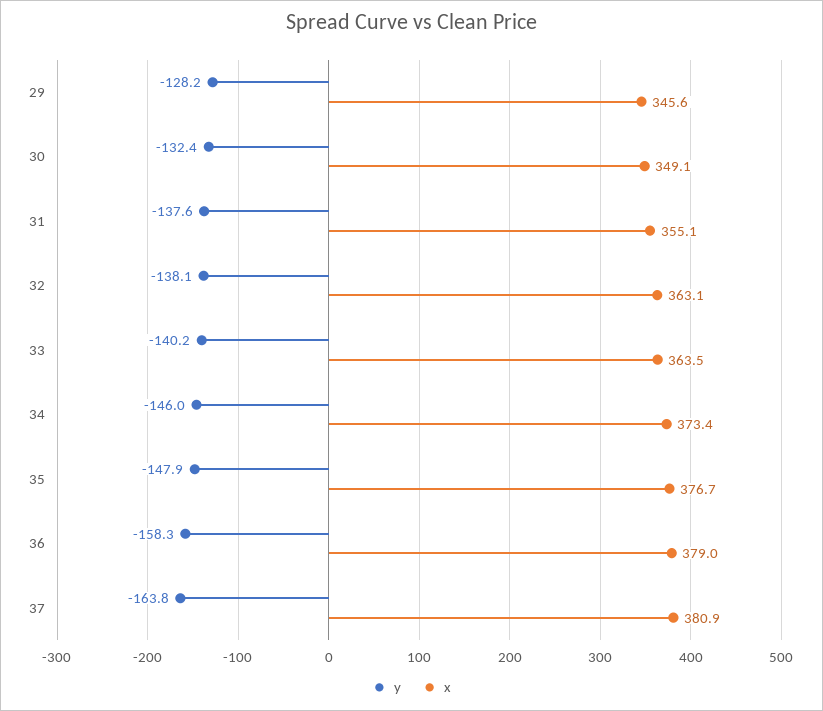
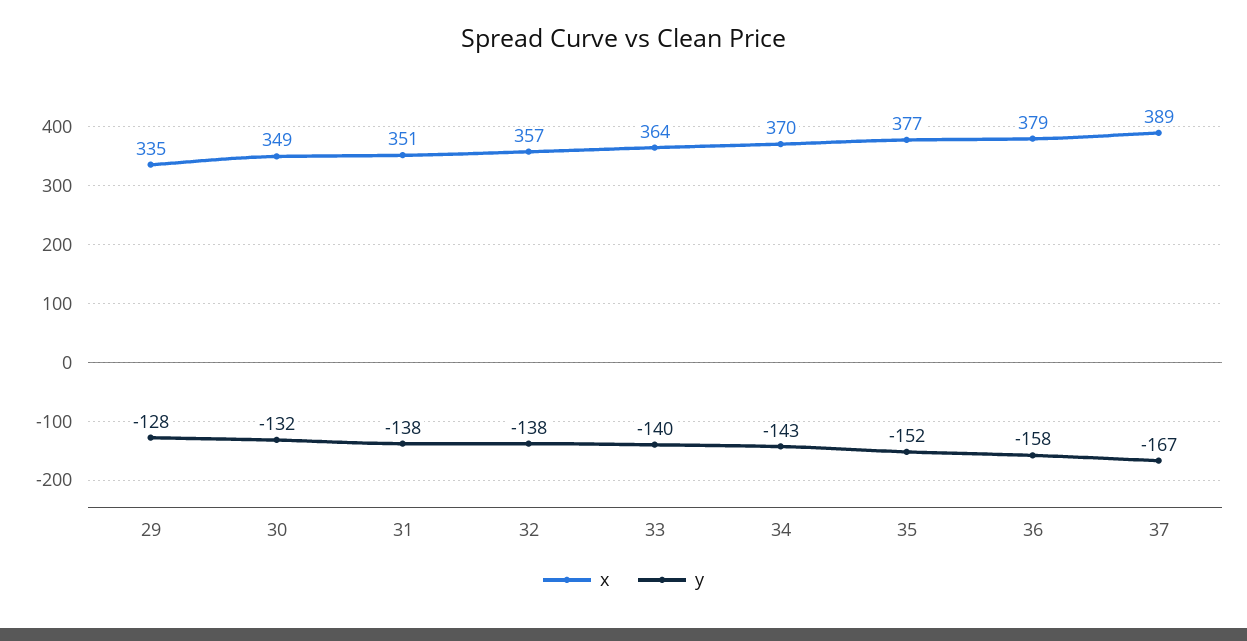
  {
    "y": {
      "29": -128.2,
      "30": -132.4,
      "31": -137.6,
      "32": -138.1,
      "33": -140.2,
-     "34": -146,
+     "34": -143,
-     "35": -147.9,
+     "35": -152,
      "36": -158.3,
-     "37": -163.8
+     "37": -167
    },
    "x": {
-     "29": 345.6,
+     "29": 335,
      "30": 349.1,
-     "31": 355.1,
+     "31": 351,
-     "32": 363.1,
+     "32": 357,
      "33": 363.5,
-     "34": 373.4,
+     "34": 370,
      "35": 376.7,
      "36": 379,
-     "37": 380.9
+     "37": 389
    }
  }

